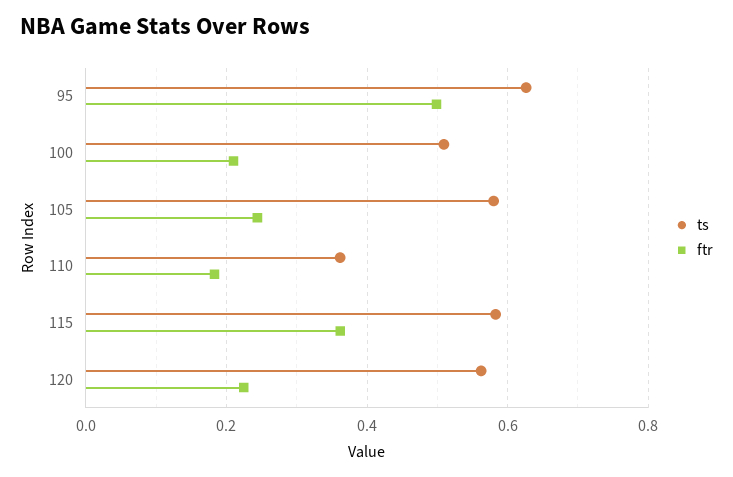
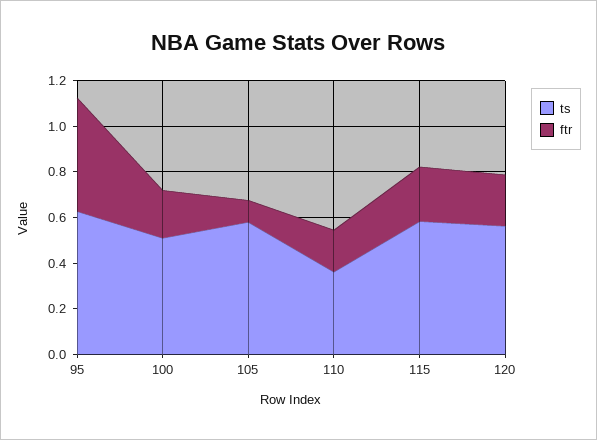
  {
    "ts": {
      "95": 0.62,
      "100": 0.5,
      "105": 0.58,
      "110": 0.36,
      "115": 0.58,
      "120": 0.56
    },
    "ftr": {
      "95": 0.5,
      "100": 0.22,
-     "105": 0.24,
+     "105": 0.1,
      "110": 0.18,
-     "115": 0.36,
+     "115": 0.25,
      "120": 0.22
    }
  }

